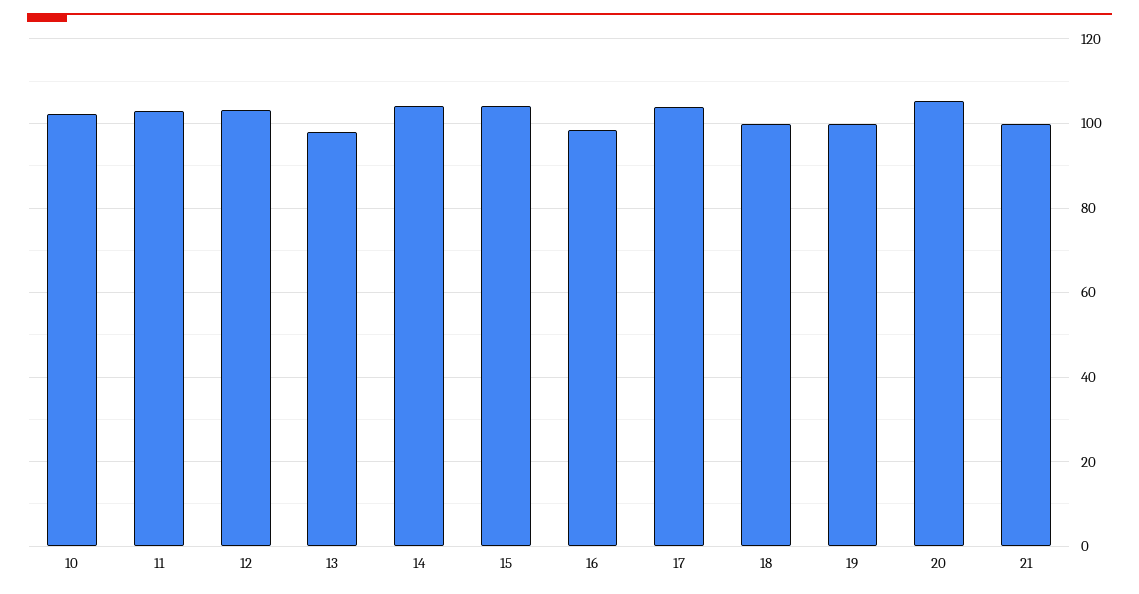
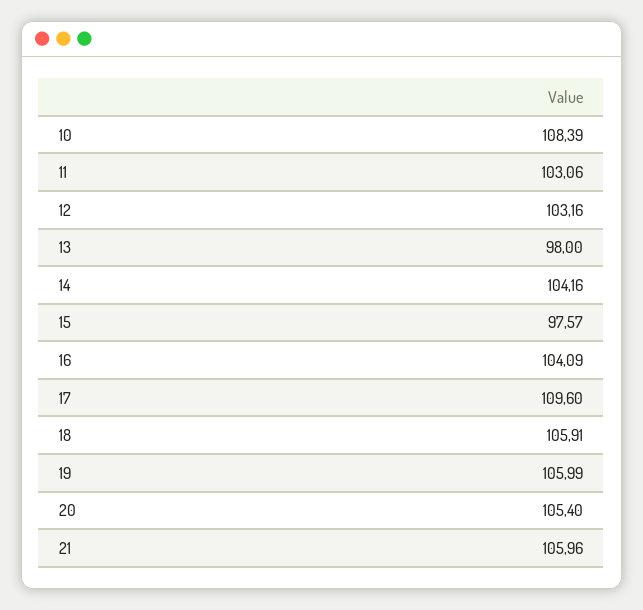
  {
-   "10": 102,
+   "10": 108.39,
    "11": 103.06,
    "12": 103.16,
    "13": 98,
    "14": 104.16,
-   "15": 104,
+   "15": 97.57,
-   "16": 98,
+   "16": 104.09,
-   "17": 104,
+   "17": 109.6,
-   "18": 100,
+   "18": 105.91,
-   "19": 100,
+   "19": 105.99,
    "20": 105.4,
-   "21": 100
+   "21": 105.96
  }

